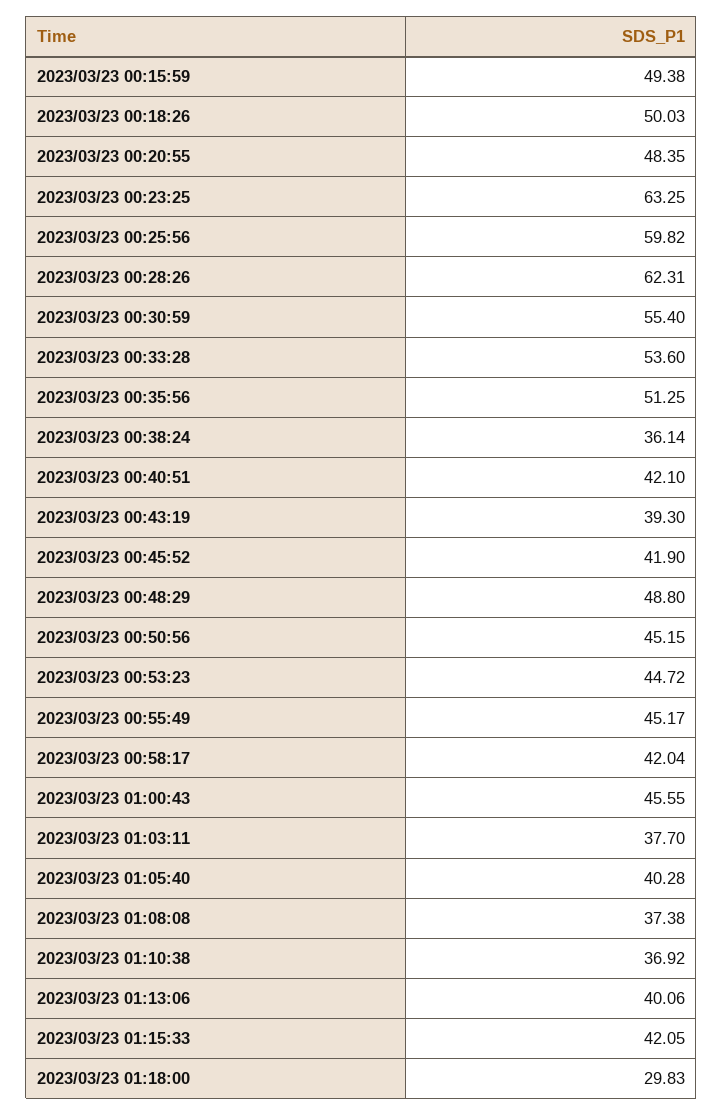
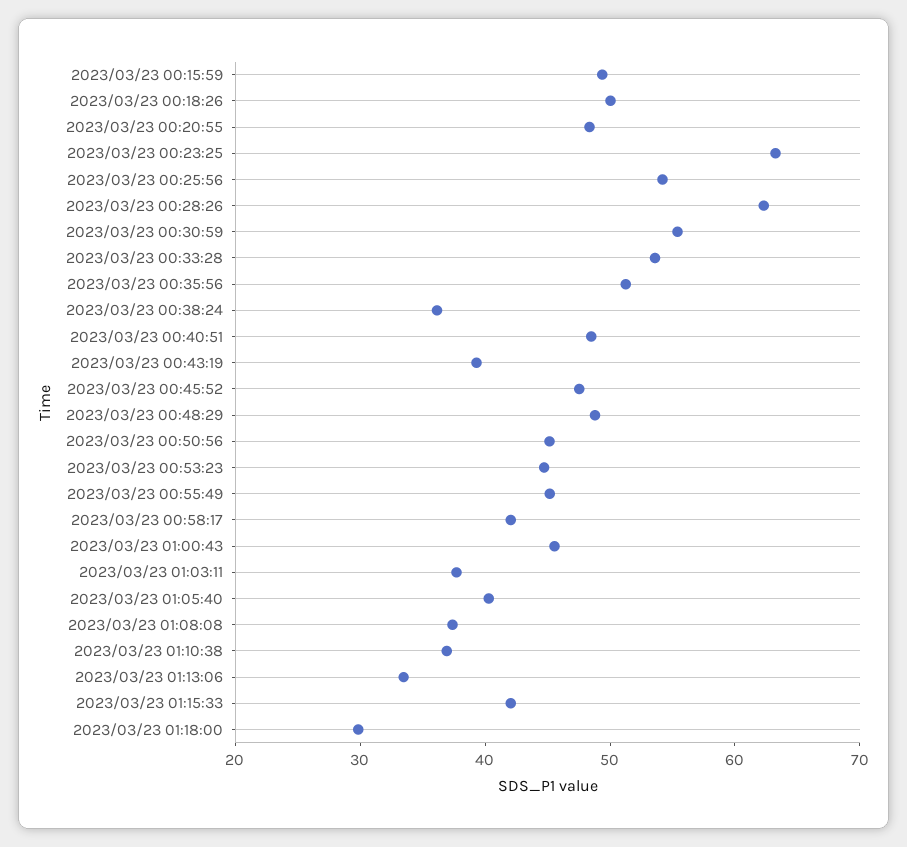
  {
    "2023/03/23 00:15:59": 49.38,
    "2023/03/23 00:18:26": 50.03,
    "2023/03/23 00:20:55": 48.35,
    "2023/03/23 00:23:25": 63.25,
-   "2023/03/23 00:25:56": 59.82,
+   "2023/03/23 00:25:56": 54,
    "2023/03/23 00:28:26": 62.31,
    "2023/03/23 00:30:59": 55.4,
    "2023/03/23 00:33:28": 53.6,
    "2023/03/23 00:35:56": 51.25,
    "2023/03/23 00:38:24": 36.14,
-   "2023/03/23 00:40:51": 42.1,
+   "2023/03/23 00:40:51": 48,
    "2023/03/23 00:43:19": 39.3,
-   "2023/03/23 00:45:52": 41.9,
+   "2023/03/23 00:45:52": 48,
    "2023/03/23 00:48:29": 48.8,
    "2023/03/23 00:50:56": 45.15,
    "2023/03/23 00:53:23": 44.72,
    "2023/03/23 00:55:49": 45.17,
    "2023/03/23 00:58:17": 42.04,
    "2023/03/23 01:00:43": 45.55,
    "2023/03/23 01:03:11": 37.7,
    "2023/03/23 01:05:40": 40.28,
    "2023/03/23 01:08:08": 37.38,
    "2023/03/23 01:10:38": 36.92,
-   "2023/03/23 01:13:06": 40.06,
+   "2023/03/23 01:13:06": 34,
    "2023/03/23 01:15:33": 42.05,
    "2023/03/23 01:18:00": 29.83
  }

